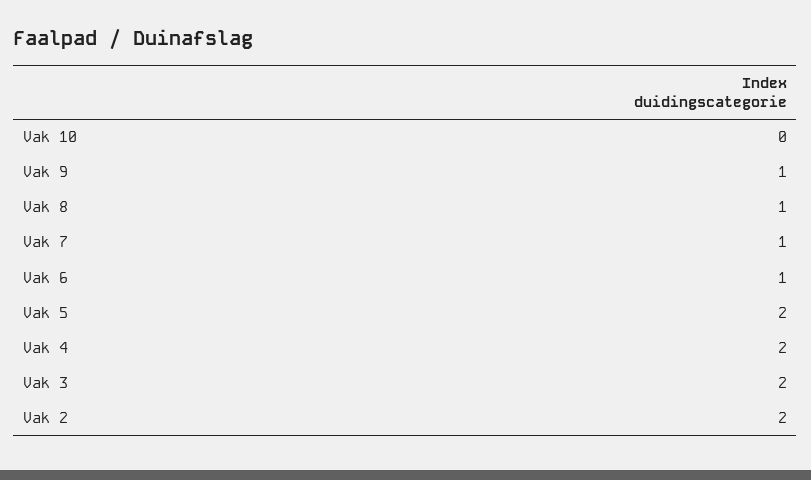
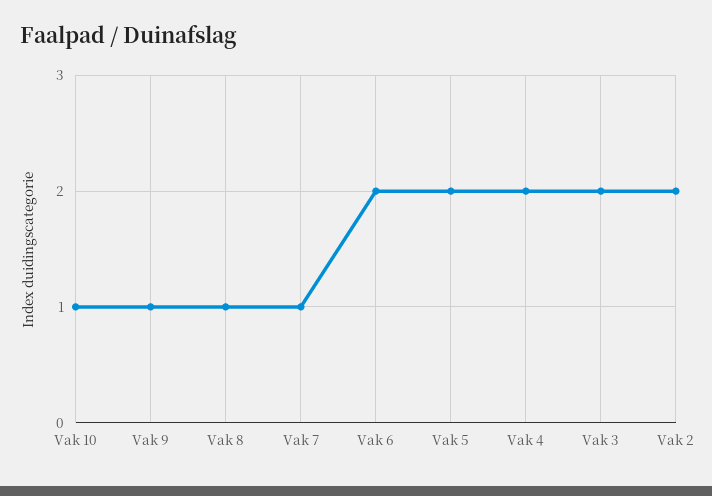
  {
-   "Vak 10": 0,
+   "Vak 10": 1,
    "Vak 9": 1,
    "Vak 8": 1,
    "Vak 7": 1,
-   "Vak 6": 1,
+   "Vak 6": 2,
    "Vak 5": 2,
    "Vak 4": 2,
    "Vak 3": 2,
    "Vak 2": 2
  }

